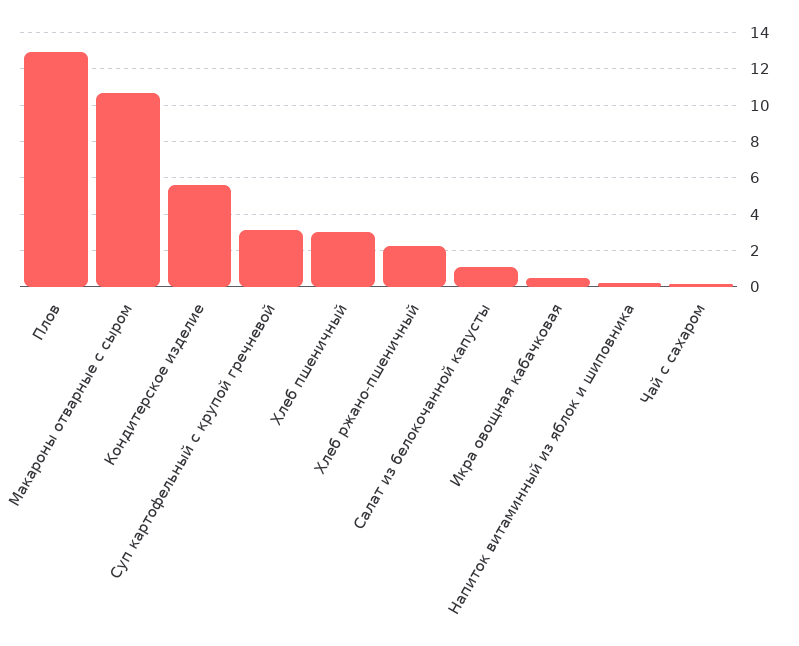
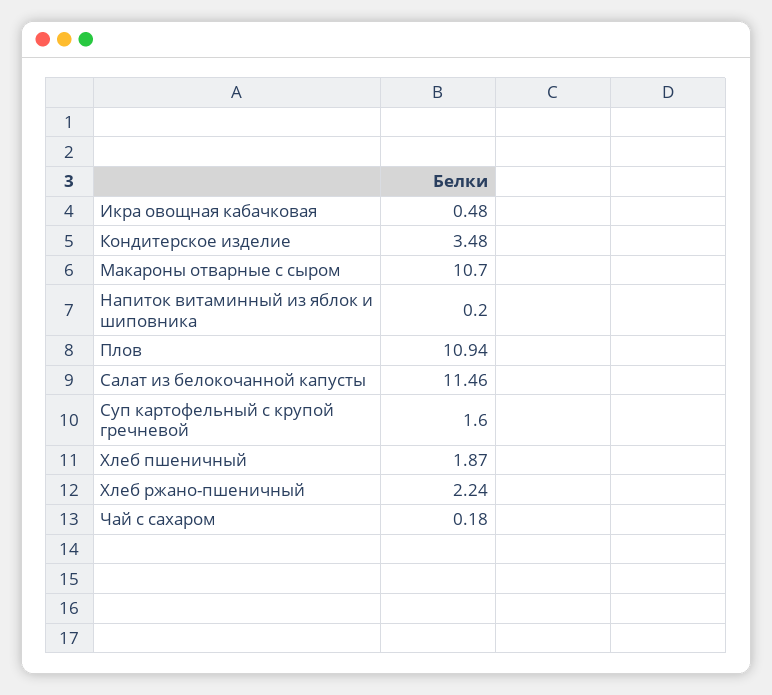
  {
-   "Плов": 13,
+   "Плов": 10.94,
    "Макароны отварные с сыром": 10.7,
-   "Кондитерское изделие": 5.5,
+   "Кондитерское изделие": 3.48,
-   "Суп картофельный с крупой гречневой": 3,
+   "Суп картофельный с крупой гречневой": 1.6,
-   "Хлеб пшеничный": 3,
+   "Хлеб пшеничный": 1.87,
    "Хлеб ржано-пшеничный": 2.24,
-   "Салат из белокочанной капусты": 1,
+   "Салат из белокочанной капусты": 11.46,
    "Икра овощная кабачковая": 0.48,
    "Напиток витаминный из яблок и шиповника": 0.2,
    "Чай с сахаром": 0.18
  }

